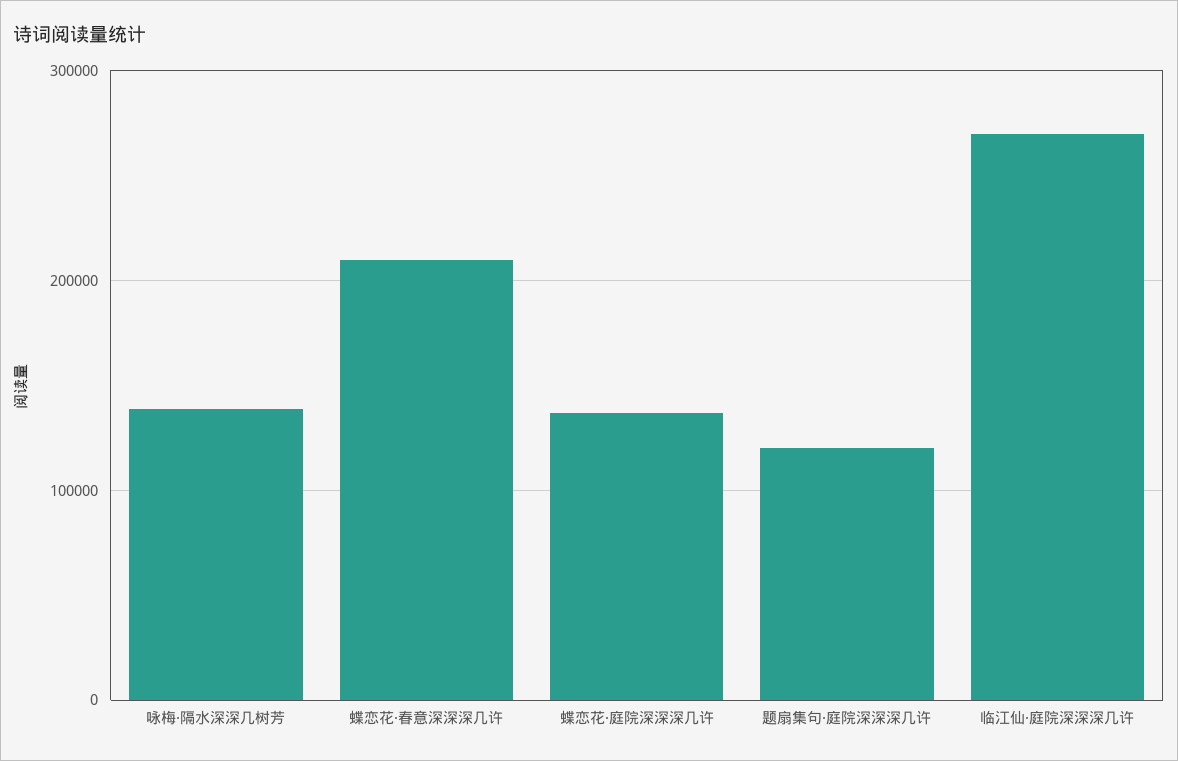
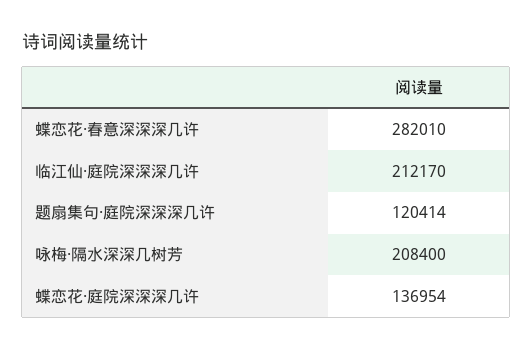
  {
-   "咏梅·隔水深深几树芳": 140000,
+   "咏梅·隔水深深几树芳": 208400,
-   "蝶恋花·春意深深深几许": 210000,
+   "蝶恋花·春意深深深几许": 282010,
    "蝶恋花·庭院深深深几许": 136954,
    "题扇集句·庭院深深深几许": 120414,
-   "临江仙·庭院深深深几许": 270000
+   "临江仙·庭院深深深几许": 212170
  }

